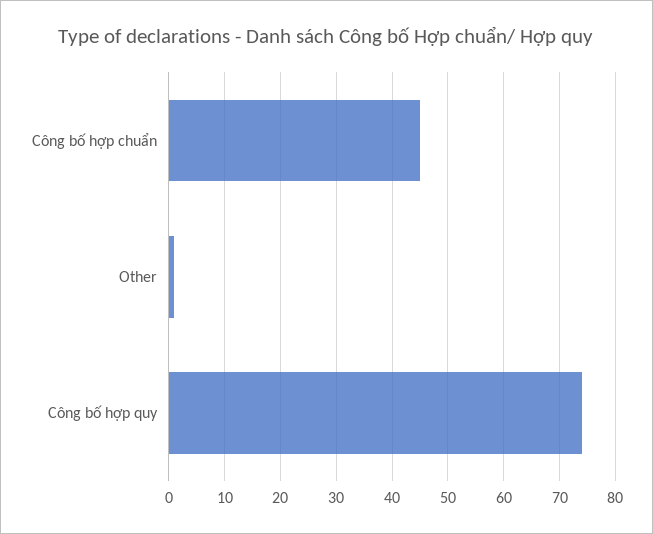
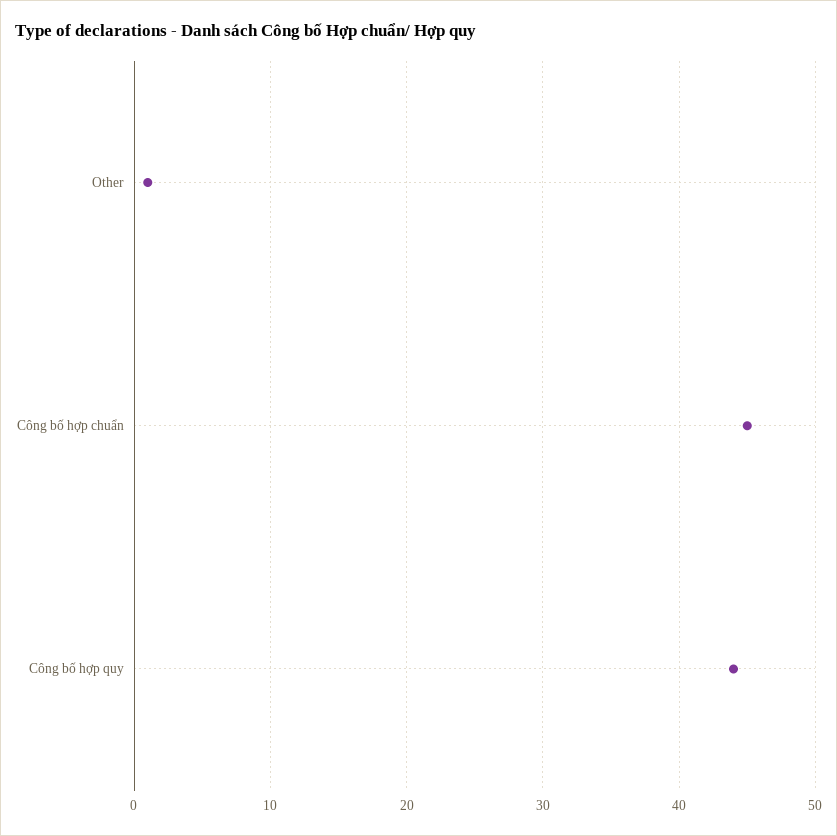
  {
    "Công bố hợp chuẩn": 45,
    "Other": 1,
-   "Công bố hợp quy": 75
+   "Công bố hợp quy": 44
  }

